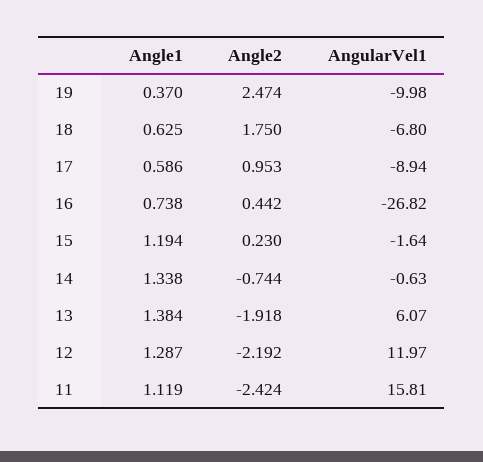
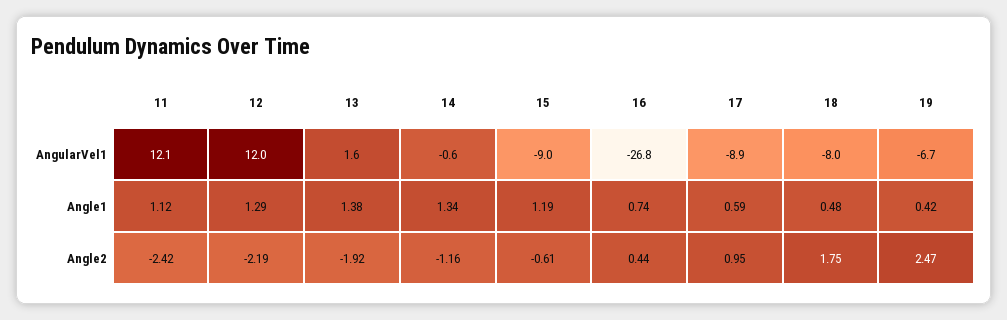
  {
    "Angle1": {
-     "19": 0.37,
+     "19": 0.42,
-     "18": 0.625,
+     "18": 0.48,
      "17": 0.586,
      "16": 0.738,
      "15": 1.194,
      "14": 1.338,
      "13": 1.384,
      "12": 1.287,
      "11": 1.119
    },
    "Angle2": {
      "19": 2.474,
      "18": 1.75,
      "17": 0.953,
      "16": 0.442,
-     "15": 0.23,
+     "15": -0.61,
-     "14": -0.744,
+     "14": -1.16,
      "13": -1.918,
      "12": -2.192,
      "11": -2.424
    },
    "AngularVel1": {
-     "19": -9.98,
+     "19": -6.7,
-     "18": -6.8,
+     "18": -8,
      "17": -8.94,
      "16": -26.82,
-     "15": -1.64,
+     "15": -9,
      "14": -0.63,
-     "13": 6.07,
+     "13": 1.6,
      "12": 11.97,
-     "11": 15.81
+     "11": 12.1
    }
  }

